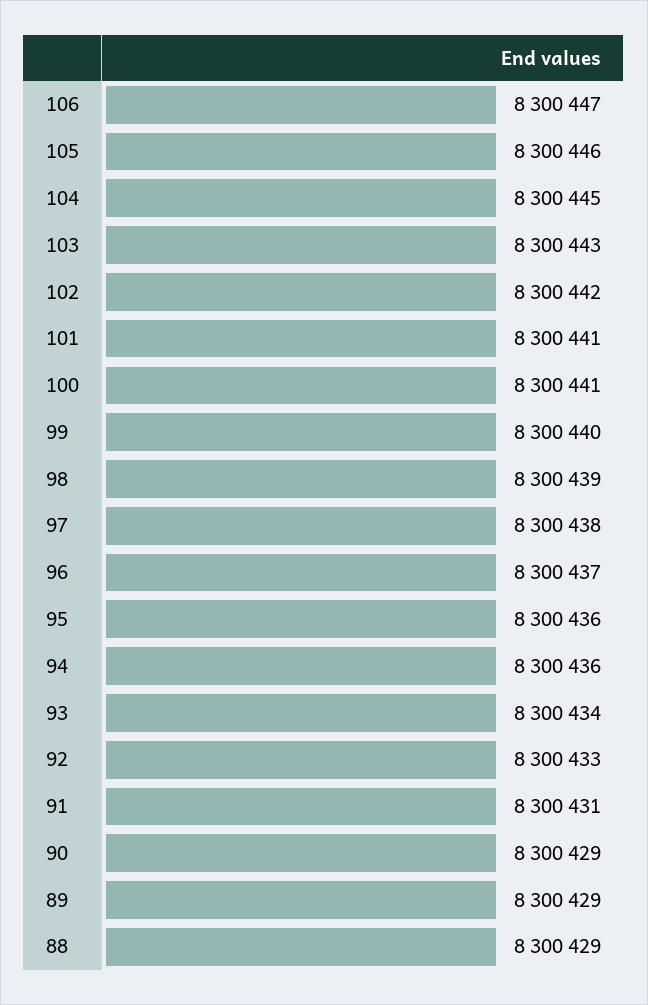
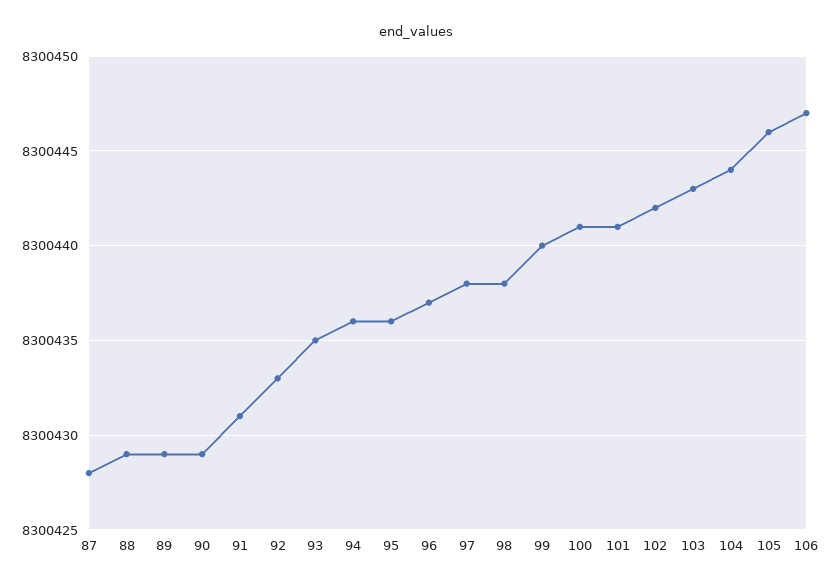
  {
    "106": 8300447,
    "105": 8300446,
-   "104": 8300445,
+   "104": 8300444,
    "103": 8300443,
    "102": 8300442,
    "101": 8300441,
    "100": 8300441,
    "99": 8300440,
-   "98": 8300439,
+   "98": 8300438,
    "97": 8300438,
    "96": 8300437,
    "95": 8300436,
    "94": 8300436,
-   "93": 8300434,
+   "93": 8300435,
    "92": 8300433,
    "91": 8300431,
    "90": 8300429,
    "89": 8300429,
-   "88": 8300429
+   "88": 8300429,
+   "87": 8300428
  }

